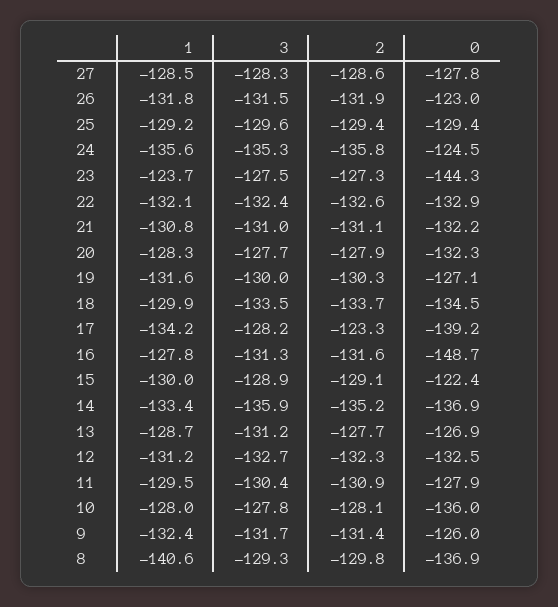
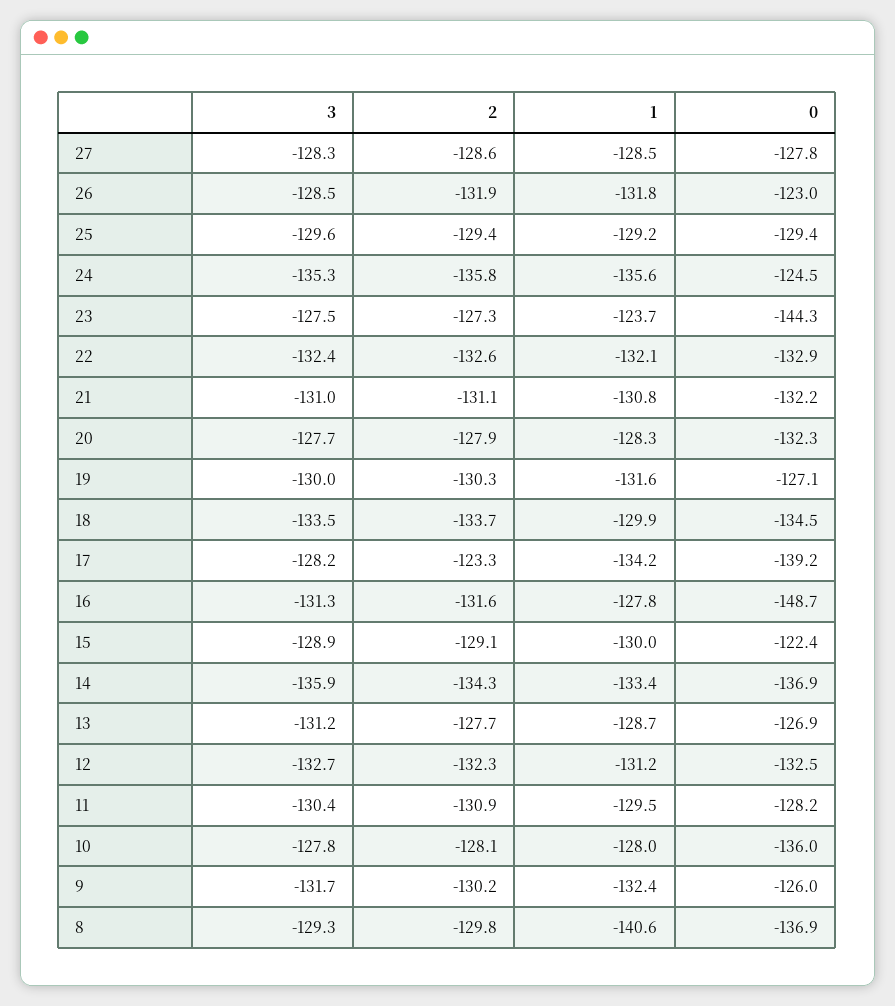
  {
    "1": {
      "27": -128.5,
      "26": -131.8,
      "25": -129.2,
      "24": -135.6,
      "23": -123.7,
      "22": -132.1,
      "21": -130.8,
      "20": -128.3,
      "19": -131.6,
      "18": -129.9,
      "17": -134.2,
      "16": -127.8,
      "15": -130,
      "14": -133.4,
      "13": -128.7,
      "12": -131.2,
      "11": -129.5,
      "10": -128,
      "9": -132.4,
      "8": -140.6
    },
    "3": {
      "27": -128.3,
-     "26": -131.5,
+     "26": -128.5,
      "25": -129.6,
      "24": -135.3,
      "23": -127.5,
      "22": -132.4,
      "21": -131,
      "20": -127.7,
      "19": -130,
      "18": -133.5,
      "17": -128.2,
      "16": -131.3,
      "15": -128.9,
      "14": -135.9,
      "13": -131.2,
      "12": -132.7,
      "11": -130.4,
      "10": -127.8,
      "9": -131.7,
      "8": -129.3
    },
    "2": {
      "27": -128.6,
      "26": -131.9,
      "25": -129.4,
      "24": -135.8,
      "23": -127.3,
      "22": -132.6,
      "21": -131.1,
      "20": -127.9,
      "19": -130.3,
      "18": -133.7,
      "17": -123.3,
      "16": -131.6,
      "15": -129.1,
-     "14": -135.2,
+     "14": -134.3,
      "13": -127.7,
      "12": -132.3,
      "11": -130.9,
      "10": -128.1,
-     "9": -131.4,
+     "9": -130.2,
      "8": -129.8
    },
    "0": {
      "27": -127.8,
      "26": -123,
      "25": -129.4,
      "24": -124.5,
      "23": -144.3,
      "22": -132.9,
      "21": -132.2,
      "20": -132.3,
      "19": -127.1,
      "18": -134.5,
      "17": -139.2,
      "16": -148.7,
      "15": -122.4,
      "14": -136.9,
      "13": -126.9,
      "12": -132.5,
-     "11": -127.9,
+     "11": -128.2,
      "10": -136,
      "9": -126,
      "8": -136.9
    }
  }

